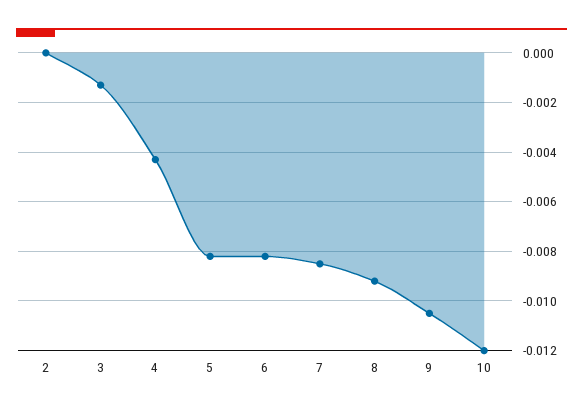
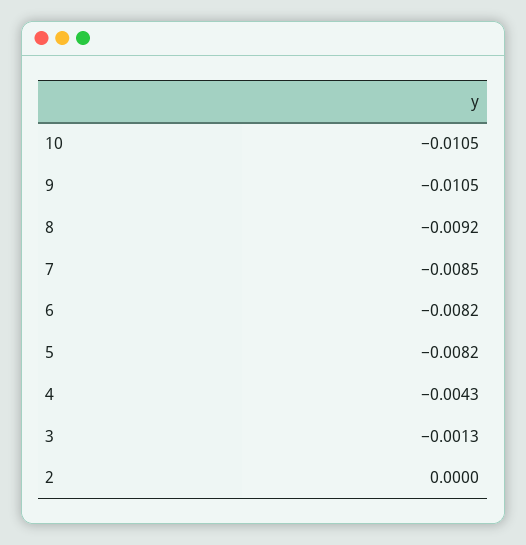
  {
    "2": 0,
    "3": -0.0013,
    "4": -0.0043,
    "5": -0.0082,
    "6": -0.0082,
    "7": -0.0085,
    "8": -0.0092,
    "9": -0.0105,
-   "10": -0.012
+   "10": -0.0105
  }

